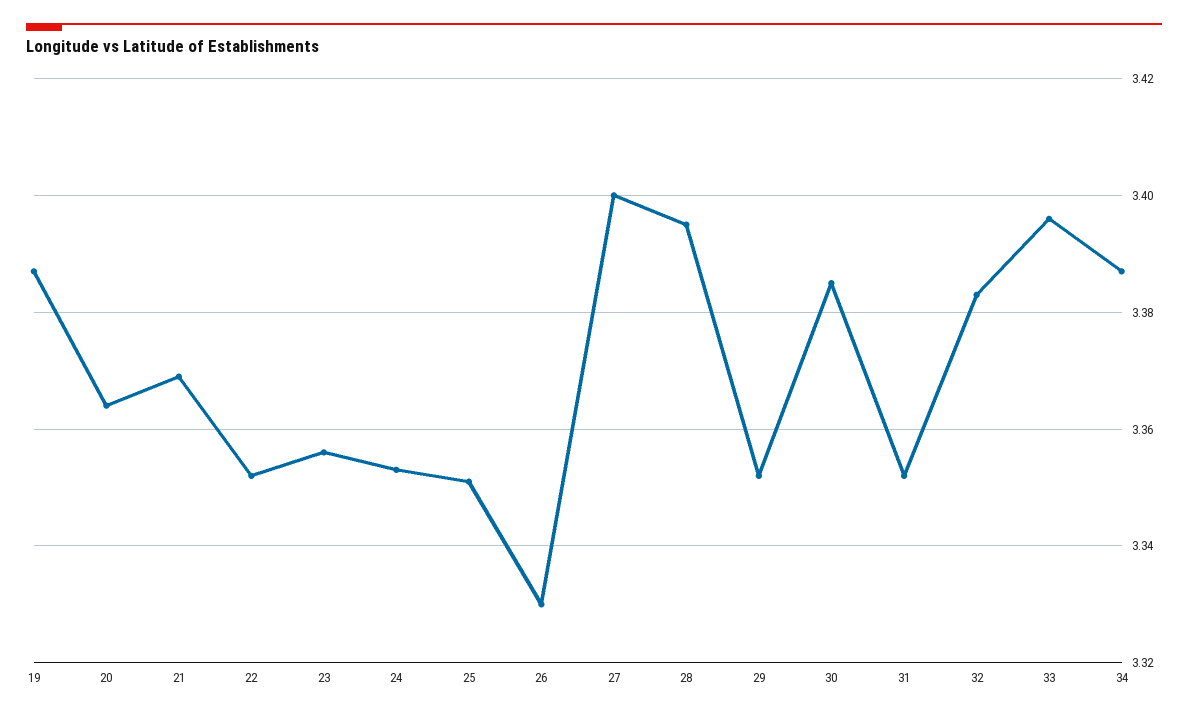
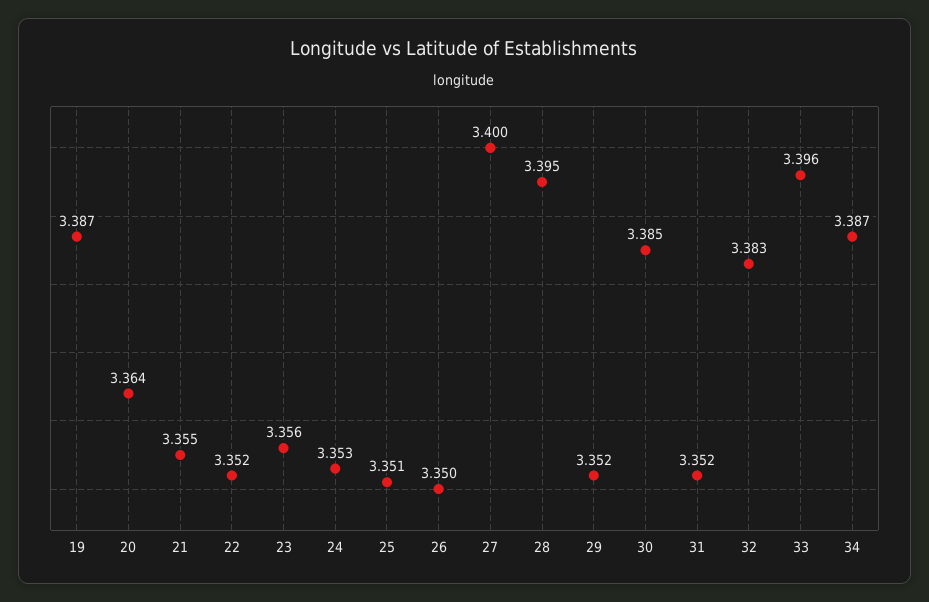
  {
    "19": 3.387,
    "20": 3.364,
-   "21": 3.37,
+   "21": 3.355,
    "22": 3.352,
    "23": 3.356,
    "24": 3.353,
    "25": 3.351,
-   "26": 3.33,
+   "26": 3.35,
    "27": 3.4,
    "28": 3.395,
    "29": 3.352,
    "30": 3.385,
    "31": 3.352,
    "32": 3.383,
    "33": 3.396,
    "34": 3.387
  }

